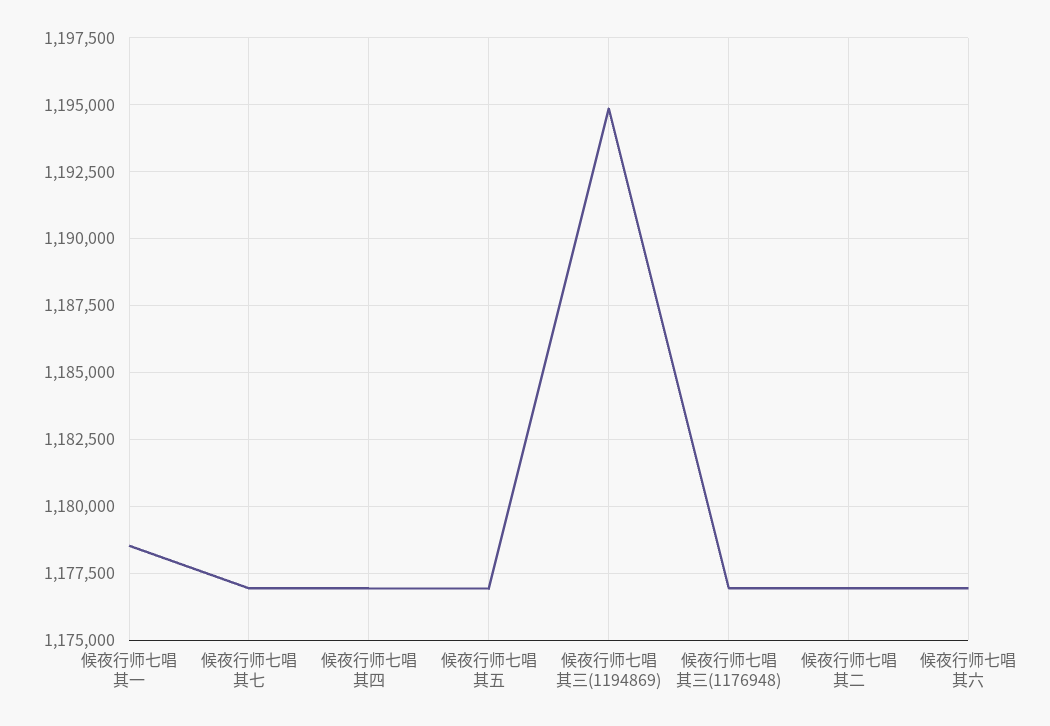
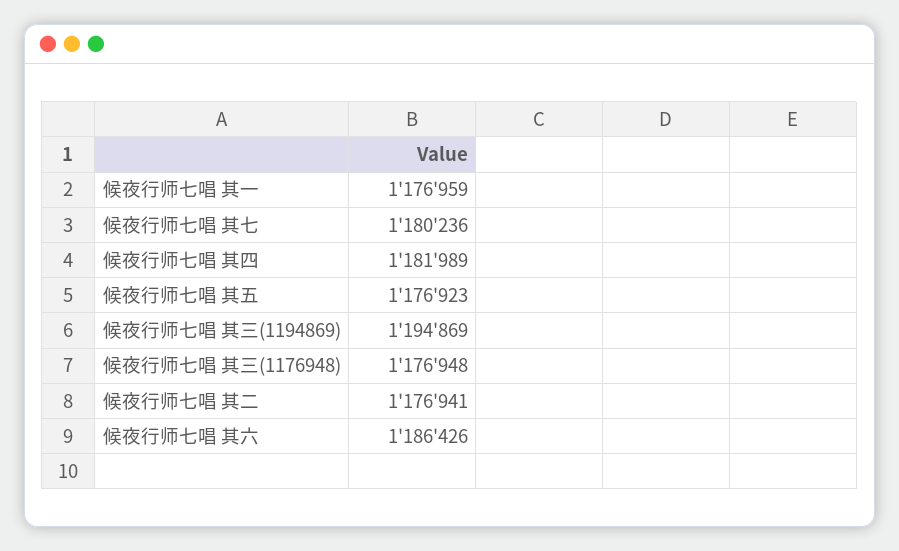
  {
-   "候夜行师七唱 其一": 1178500,
+   "候夜行师七唱 其一": 1176959,
-   "候夜行师七唱 其七": 1177000,
+   "候夜行师七唱 其七": 1180236,
-   "候夜行师七唱 其四": 1177000,
+   "候夜行师七唱 其四": 1181989,
    "候夜行师七唱 其五": 1176923,
    "候夜行师七唱 其三(1194869)": 1194869,
    "候夜行师七唱 其三(1176948)": 1176948,
    "候夜行师七唱 其二": 1176941,
-   "候夜行师七唱 其六": 1177000
+   "候夜行师七唱 其六": 1186426
  }

